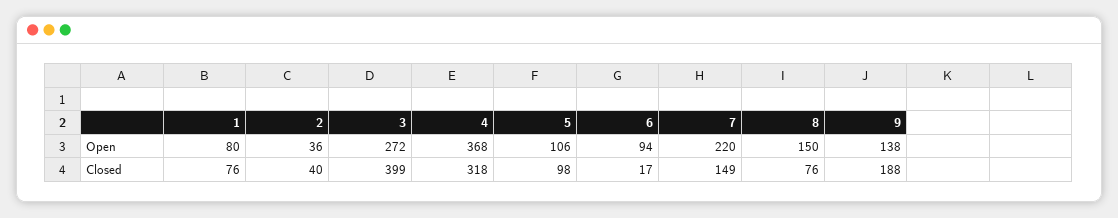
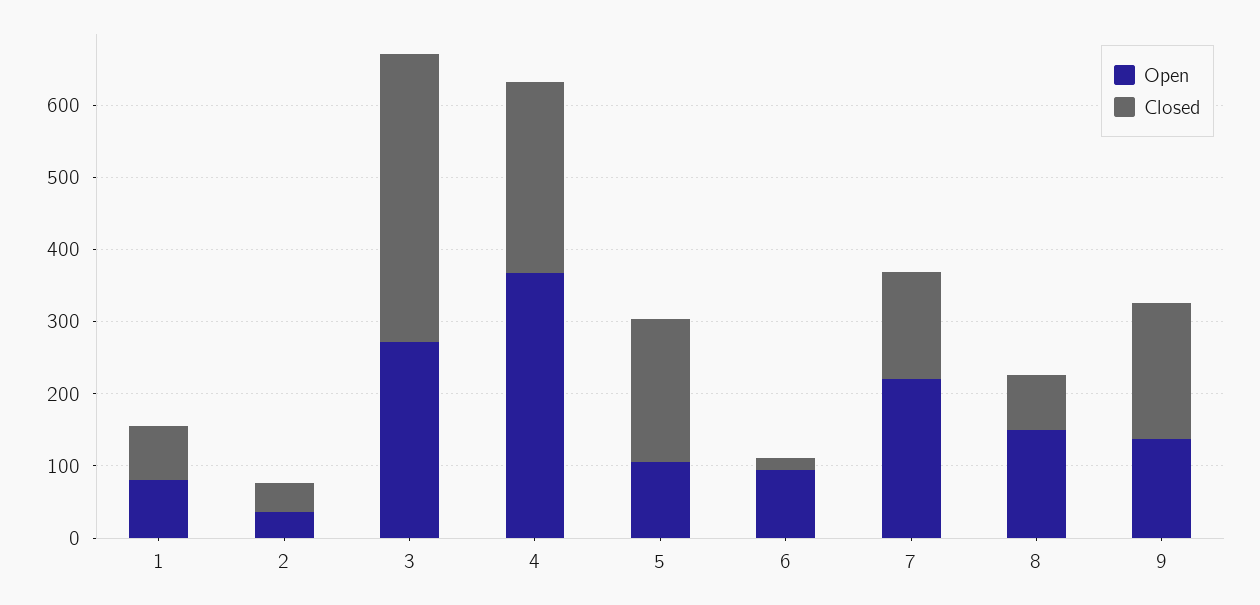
  {
    "Open": {
      "1": 80,
      "2": 36,
      "3": 272,
      "4": 368,
      "5": 106,
      "6": 94,
      "7": 220,
      "8": 150,
      "9": 138
    },
    "Closed": {
      "1": 76,
      "2": 40,
      "3": 399,
-     "4": 318,
+     "4": 260,
-     "5": 98,
+     "5": 200,
      "6": 17,
      "7": 149,
      "8": 76,
      "9": 188
    }
  }

